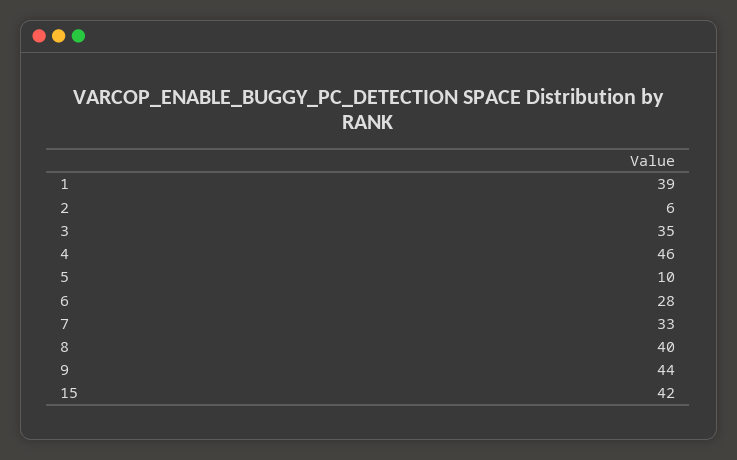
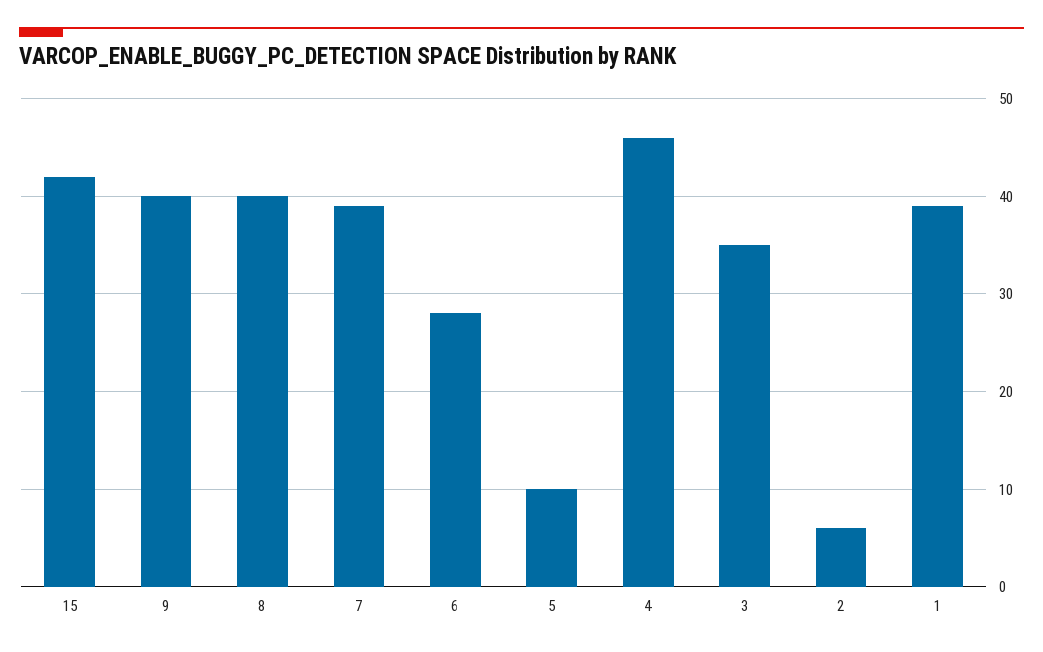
  {
    "1": 39,
    "2": 6,
    "3": 35,
    "4": 46,
    "5": 10,
    "6": 28,
-   "7": 33,
+   "7": 39,
    "8": 40,
-   "9": 44,
+   "9": 40,
    "15": 42
  }

